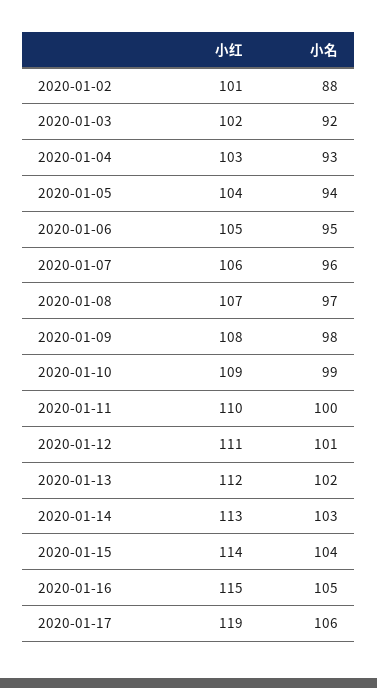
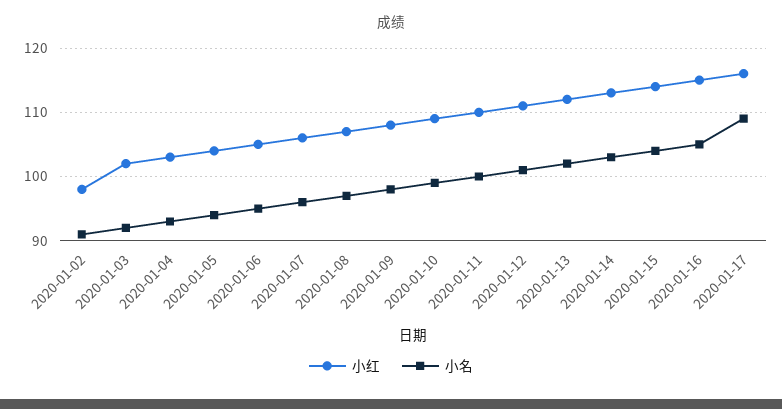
  {
    "小红": {
-     "2020-01-02": 101,
+     "2020-01-02": 98,
      "2020-01-03": 102,
      "2020-01-04": 103,
      "2020-01-05": 104,
      "2020-01-06": 105,
      "2020-01-07": 106,
      "2020-01-08": 107,
      "2020-01-09": 108,
      "2020-01-10": 109,
      "2020-01-11": 110,
      "2020-01-12": 111,
      "2020-01-13": 112,
      "2020-01-14": 113,
      "2020-01-15": 114,
      "2020-01-16": 115,
-     "2020-01-17": 119
+     "2020-01-17": 116
    },
    "小名": {
-     "2020-01-02": 88,
+     "2020-01-02": 91,
      "2020-01-03": 92,
      "2020-01-04": 93,
      "2020-01-05": 94,
      "2020-01-06": 95,
      "2020-01-07": 96,
      "2020-01-08": 97,
      "2020-01-09": 98,
      "2020-01-10": 99,
      "2020-01-11": 100,
      "2020-01-12": 101,
      "2020-01-13": 102,
      "2020-01-14": 103,
      "2020-01-15": 104,
      "2020-01-16": 105,
-     "2020-01-17": 106
+     "2020-01-17": 109
    }
  }

